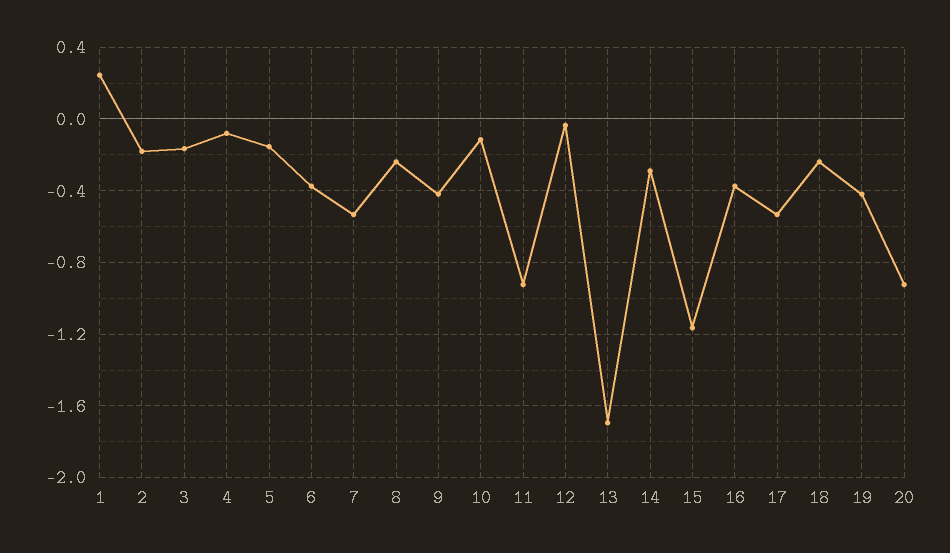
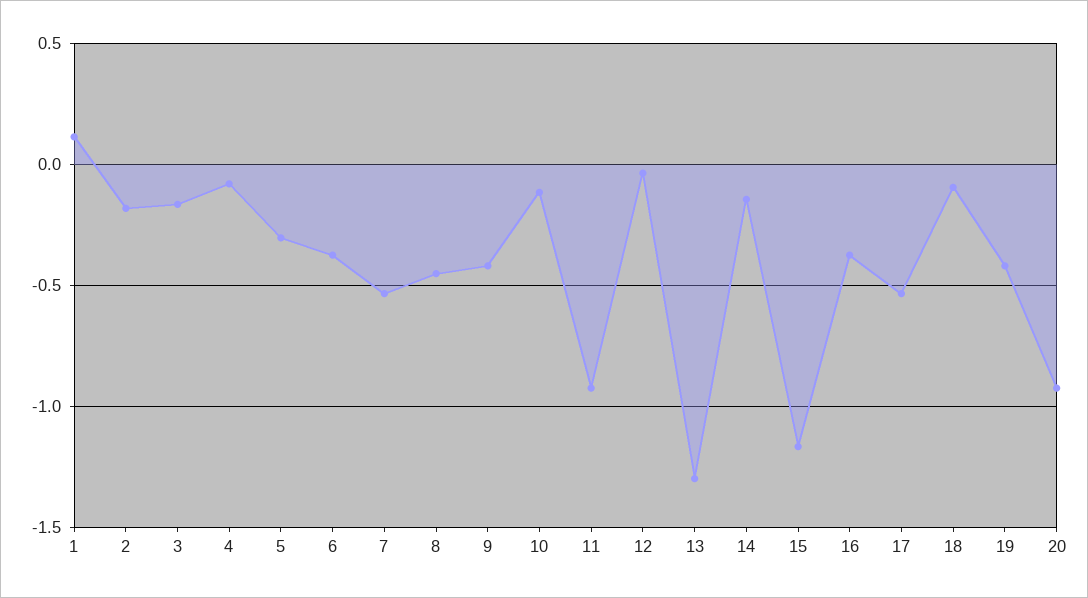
  {
-   "1": 0.25,
+   "1": 0.1,
    "2": -0.2,
    "3": -0.15,
    "4": -0.1,
-   "5": -0.15,
+   "5": -0.3,
    "6": -0.35,
    "7": -0.55,
-   "8": -0.25,
+   "8": -0.45,
    "9": -0.4,
    "10": -0.1,
    "11": -0.9,
    "12": -0.05,
-   "13": -1.7,
+   "13": -1.3,
-   "14": -0.3,
+   "14": -0.15,
    "15": -1.15,
    "16": -0.35,
    "17": -0.55,
-   "18": -0.25,
+   "18": -0.1,
    "19": -0.4,
    "20": -0.9
  }

